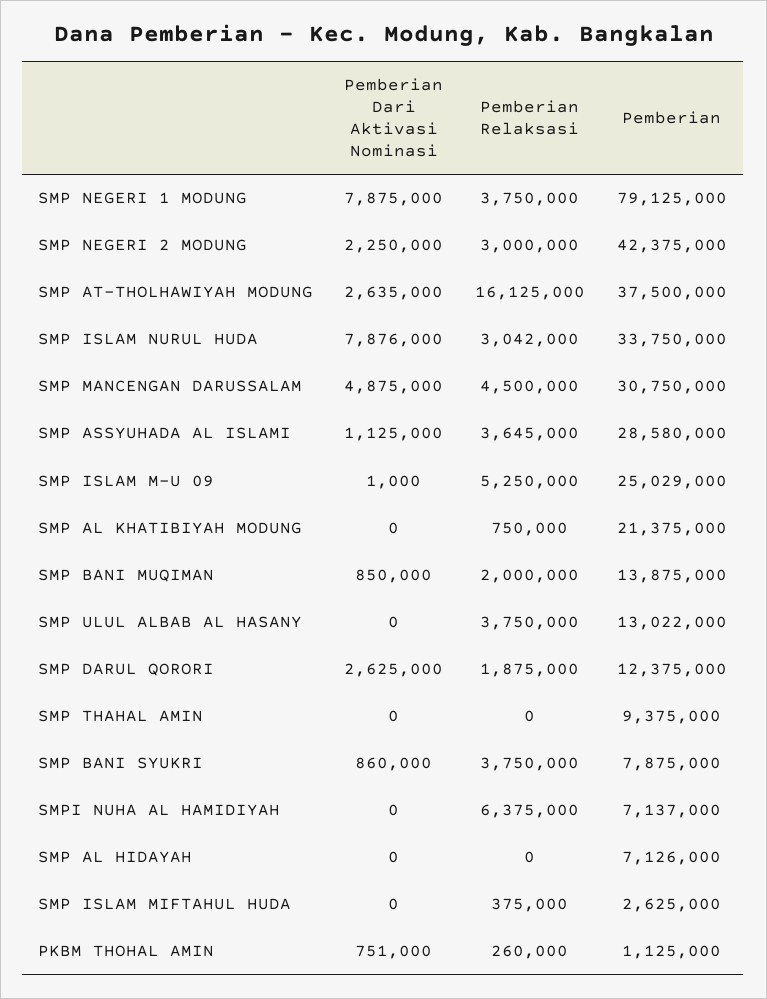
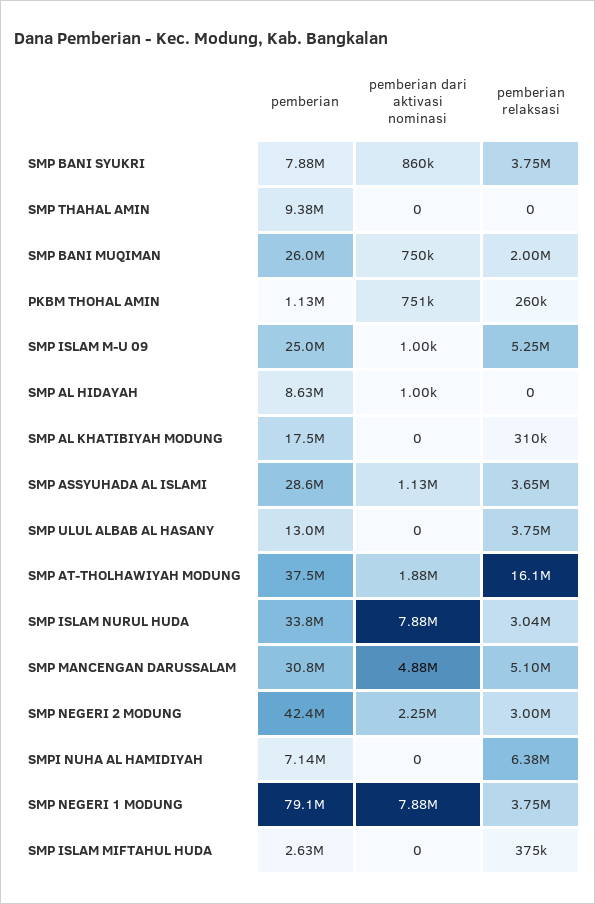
  {
    "Pemberian Dari Aktivasi Nominasi": {
      "SMP NEGERI 1 MODUNG": 7875000,
      "SMP NEGERI 2 MODUNG": 2250000,
-     "SMP AT-THOLHAWIYAH MODUNG": 2635000,
+     "SMP AT-THOLHAWIYAH MODUNG": 1880000,
      "SMP ISLAM NURUL HUDA": 7876000,
      "SMP MANCENGAN DARUSSALAM": 4875000,
      "SMP ASSYUHADA AL ISLAMI": 1125000,
      "SMP ISLAM M-U 09": 1000,
      "SMP AL KHATIBIYAH MODUNG": 0,
-     "SMP BANI MUQIMAN": 850000,
+     "SMP BANI MUQIMAN": 750000,
      "SMP ULUL ALBAB AL HASANY": 0,
-     "SMP DARUL QORORI": 2625000,
      "SMP THAHAL AMIN": 0,
      "SMP BANI SYUKRI": 860000,
      "SMPI NUHA AL HAMIDIYAH": 0,
-     "SMP AL HIDAYAH": 0,
+     "SMP AL HIDAYAH": 1000,
      "SMP ISLAM MIFTAHUL HUDA": 0,
      "PKBM THOHAL AMIN": 751000
    },
    "Pemberian Relaksasi": {
      "SMP NEGERI 1 MODUNG": 3750000,
      "SMP NEGERI 2 MODUNG": 3000000,
      "SMP AT-THOLHAWIYAH MODUNG": 16125000,
      "SMP ISLAM NURUL HUDA": 3042000,
-     "SMP MANCENGAN DARUSSALAM": 4500000,
+     "SMP MANCENGAN DARUSSALAM": 5100000,
      "SMP ASSYUHADA AL ISLAMI": 3645000,
      "SMP ISLAM M-U 09": 5250000,
-     "SMP AL KHATIBIYAH MODUNG": 750000,
+     "SMP AL KHATIBIYAH MODUNG": 310000,
      "SMP BANI MUQIMAN": 2000000,
      "SMP ULUL ALBAB AL HASANY": 3750000,
-     "SMP DARUL QORORI": 1875000,
      "SMP THAHAL AMIN": 0,
      "SMP BANI SYUKRI": 3750000,
      "SMPI NUHA AL HAMIDIYAH": 6375000,
      "SMP AL HIDAYAH": 0,
      "SMP ISLAM MIFTAHUL HUDA": 375000,
      "PKBM THOHAL AMIN": 260000
    },
    "Pemberian": {
      "SMP NEGERI 1 MODUNG": 79125000,
      "SMP NEGERI 2 MODUNG": 42375000,
      "SMP AT-THOLHAWIYAH MODUNG": 37500000,
      "SMP ISLAM NURUL HUDA": 33750000,
      "SMP MANCENGAN DARUSSALAM": 30750000,
      "SMP ASSYUHADA AL ISLAMI": 28580000,
      "SMP ISLAM M-U 09": 25029000,
-     "SMP AL KHATIBIYAH MODUNG": 21375000,
+     "SMP AL KHATIBIYAH MODUNG": 17500000,
-     "SMP BANI MUQIMAN": 13875000,
+     "SMP BANI MUQIMAN": 26000000,
      "SMP ULUL ALBAB AL HASANY": 13022000,
-     "SMP DARUL QORORI": 12375000,
      "SMP THAHAL AMIN": 9375000,
      "SMP BANI SYUKRI": 7875000,
      "SMPI NUHA AL HAMIDIYAH": 7137000,
-     "SMP AL HIDAYAH": 7126000,
+     "SMP AL HIDAYAH": 8630000,
      "SMP ISLAM MIFTAHUL HUDA": 2625000,
      "PKBM THOHAL AMIN": 1125000
    }
  }

